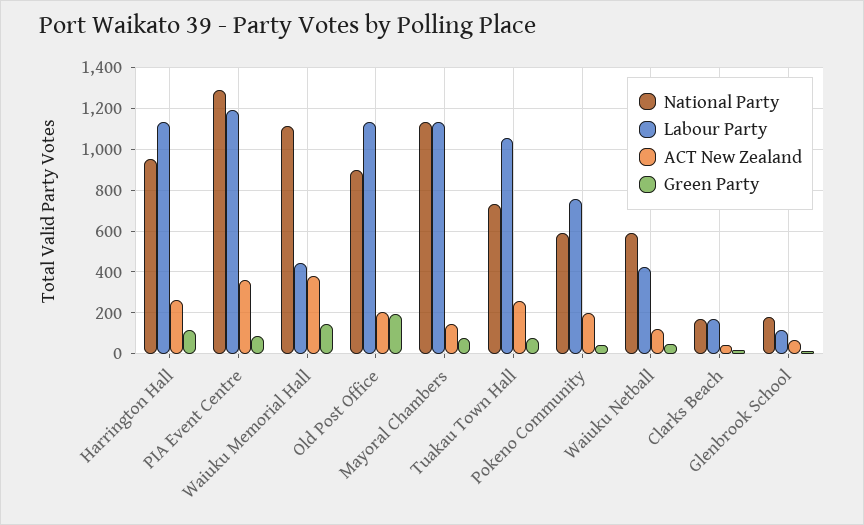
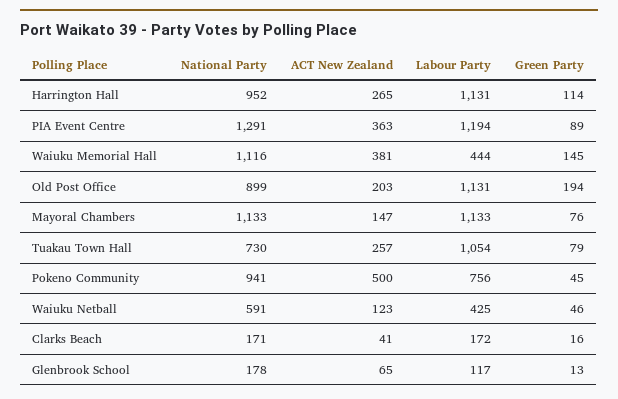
  {
    "National Party": {
      "Harrington Hall": 952,
      "PIA Event Centre": 1291,
      "Waiuku Memorial Hall": 1116,
      "Old Post Office": 899,
      "Mayoral Chambers": 1133,
      "Tuakau Town Hall": 730,
-     "Pokeno Community": 600,
+     "Pokeno Community": 941,
      "Waiuku Netball": 591,
      "Clarks Beach": 171,
      "Glenbrook School": 178
    },
    "Labour Party": {
      "Harrington Hall": 1131,
      "PIA Event Centre": 1194,
      "Waiuku Memorial Hall": 444,
      "Old Post Office": 1131,
      "Mayoral Chambers": 1133,
      "Tuakau Town Hall": 1054,
      "Pokeno Community": 756,
      "Waiuku Netball": 425,
      "Clarks Beach": 172,
      "Glenbrook School": 117
    },
    "ACT New Zealand": {
      "Harrington Hall": 265,
      "PIA Event Centre": 363,
      "Waiuku Memorial Hall": 381,
      "Old Post Office": 203,
      "Mayoral Chambers": 147,
      "Tuakau Town Hall": 257,
-     "Pokeno Community": 200,
+     "Pokeno Community": 500,
      "Waiuku Netball": 123,
      "Clarks Beach": 41,
      "Glenbrook School": 65
    },
    "Green Party": {
      "Harrington Hall": 114,
      "PIA Event Centre": 89,
      "Waiuku Memorial Hall": 145,
      "Old Post Office": 194,
      "Mayoral Chambers": 76,
      "Tuakau Town Hall": 79,
      "Pokeno Community": 45,
      "Waiuku Netball": 46,
      "Clarks Beach": 16,
      "Glenbrook School": 13
    }
  }

